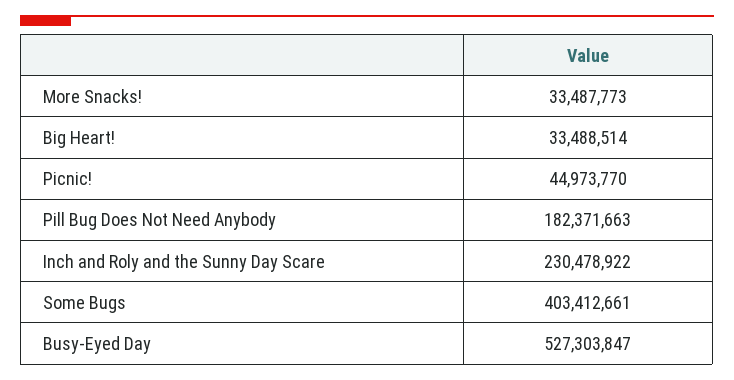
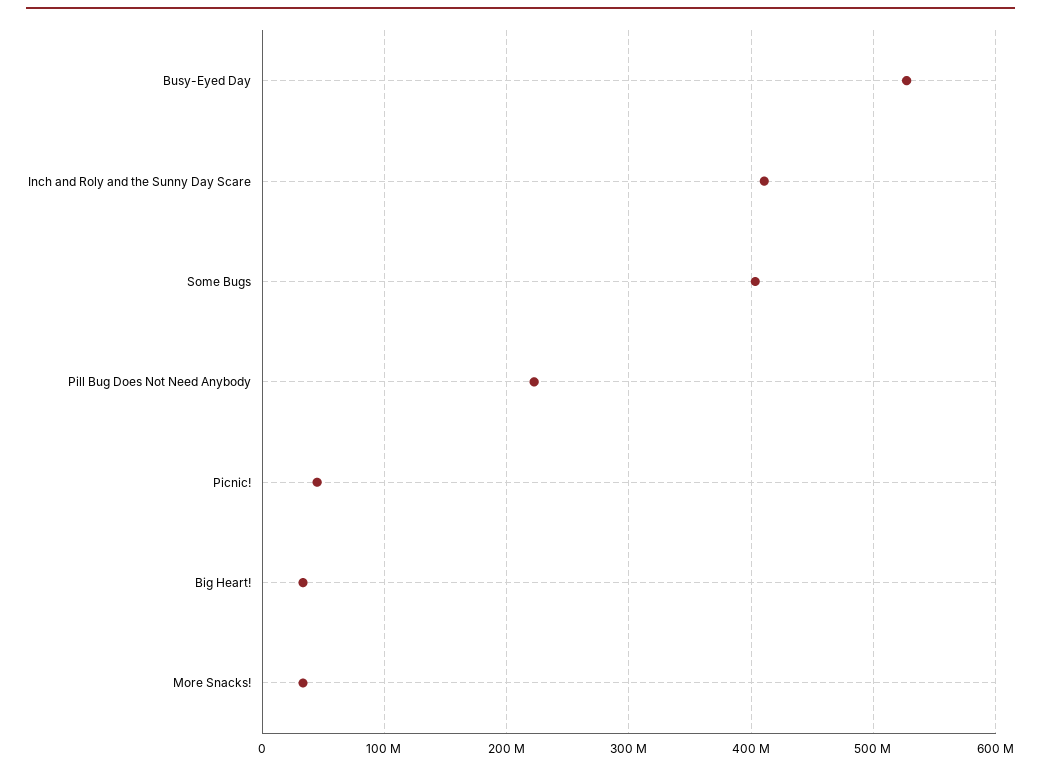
  {
    "More Snacks!": 33487773,
    "Big Heart!": 33488514,
    "Picnic!": 44973770,
-   "Pill Bug Does Not Need Anybody": 182371663,
+   "Pill Bug Does Not Need Anybody": 220000000,
-   "Inch and Roly and the Sunny Day Scare": 230478922,
+   "Inch and Roly and the Sunny Day Scare": 410000000,
    "Some Bugs": 403412661,
    "Busy-Eyed Day": 527303847
  }

